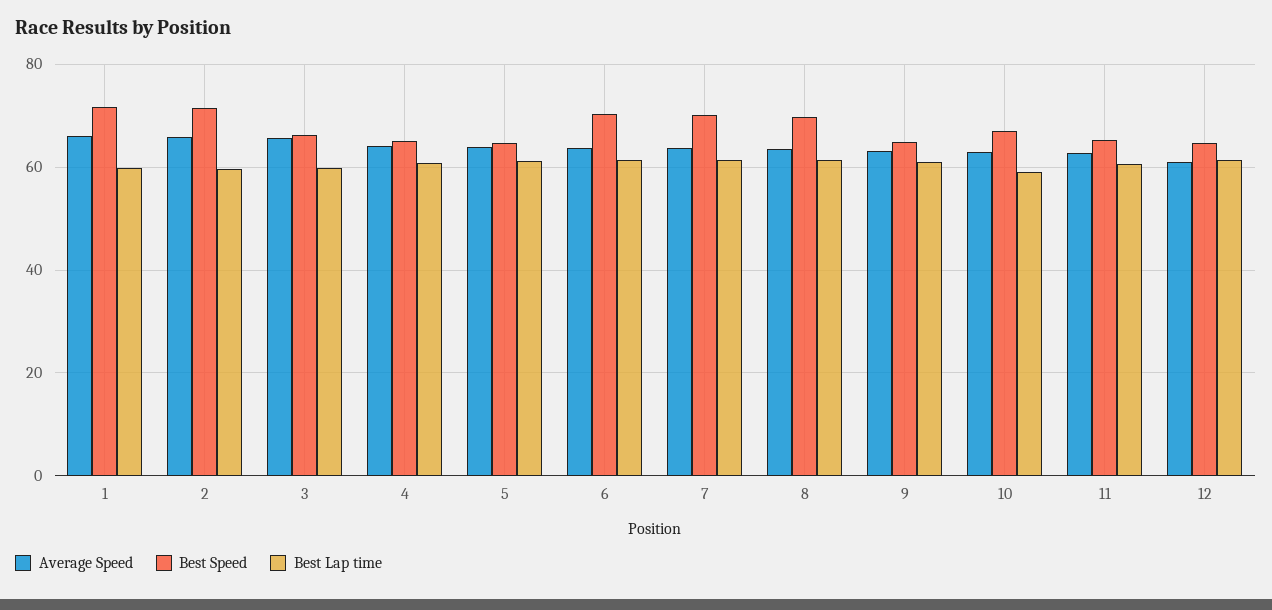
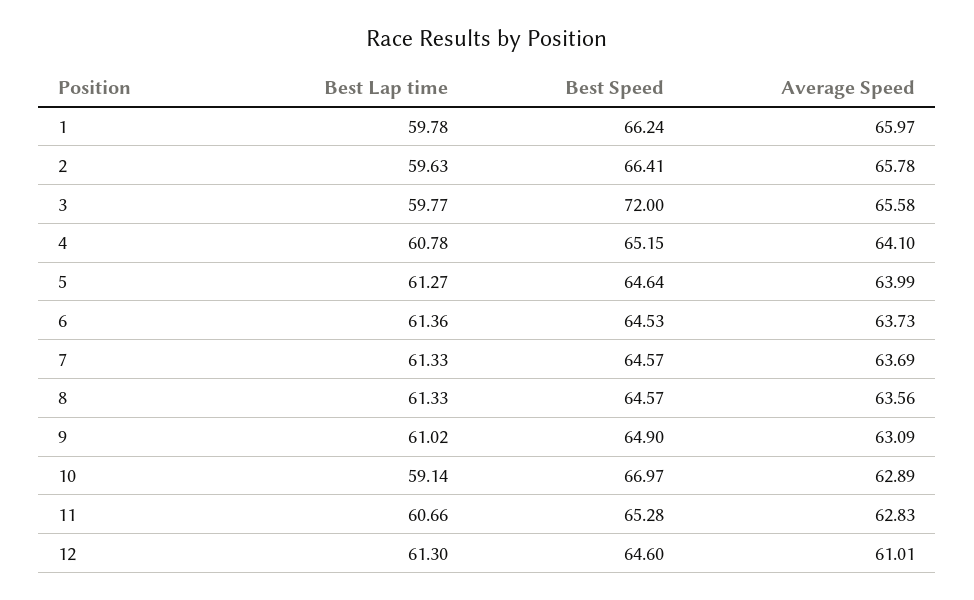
  {
    "Average Speed": {
      "1": 65.97,
      "2": 65.78,
      "3": 65.58,
      "4": 64.1,
      "5": 63.99,
      "6": 63.73,
      "7": 63.69,
      "8": 63.56,
      "9": 63.09,
      "10": 62.89,
      "11": 62.83,
      "12": 61.01
    },
    "Best Speed": {
-     "1": 72,
+     "1": 66.24,
-     "2": 72,
+     "2": 66.41,
-     "3": 66,
+     "3": 72,
      "4": 65.15,
      "5": 64.64,
-     "6": 70,
+     "6": 64.53,
-     "7": 70,
+     "7": 64.57,
-     "8": 70,
+     "8": 64.57,
      "9": 64.9,
      "10": 66.97,
      "11": 65.28,
      "12": 64.6
    },
    "Best Lap time": {
      "1": 59.78,
      "2": 59.63,
      "3": 59.77,
      "4": 60.78,
      "5": 61.27,
      "6": 61.36,
      "7": 61.33,
      "8": 61.33,
      "9": 61.02,
      "10": 59.14,
      "11": 60.66,
      "12": 61.3
    }
  }

